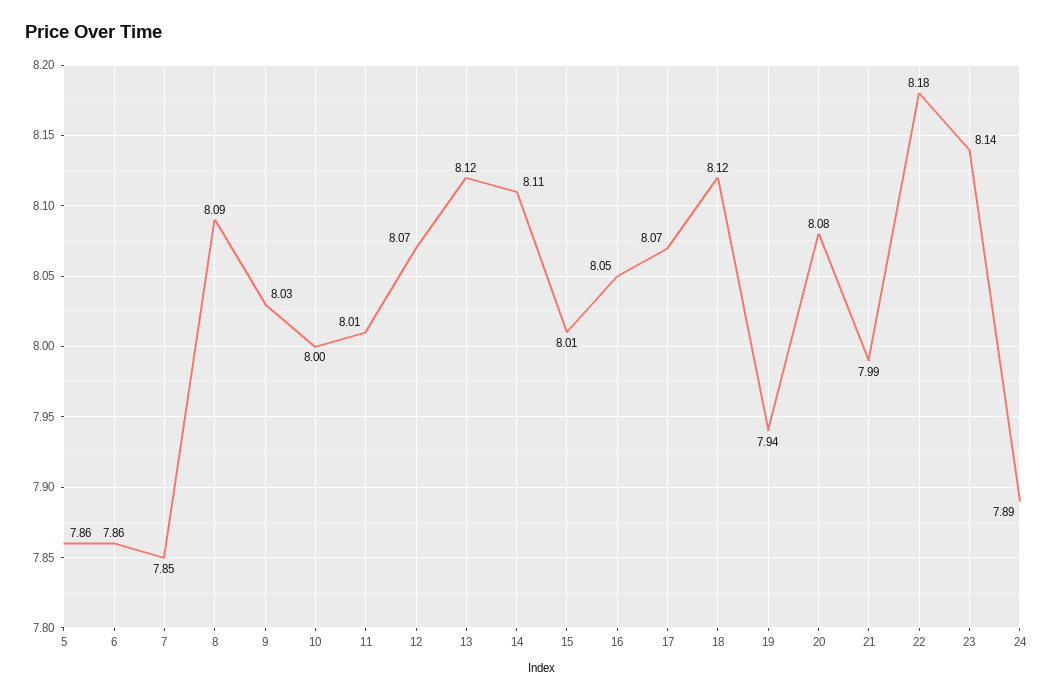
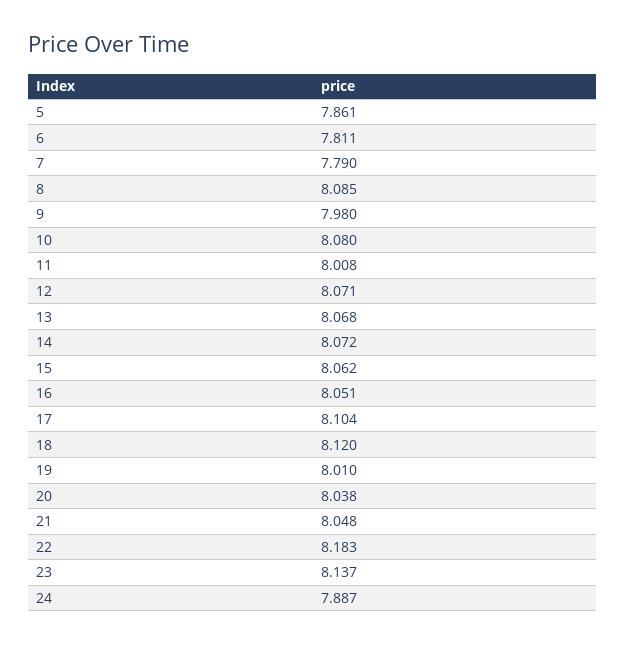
  {
    "5": 7.861,
-   "6": 7.86,
+   "6": 7.811,
-   "7": 7.85,
+   "7": 7.79,
    "8": 8.085,
-   "9": 8.03,
+   "9": 7.98,
-   "10": 8,
+   "10": 8.08,
    "11": 8.008,
    "12": 8.071,
-   "13": 8.12,
+   "13": 8.068,
-   "14": 8.11,
+   "14": 8.072,
-   "15": 8.01,
+   "15": 8.062,
    "16": 8.051,
-   "17": 8.07,
+   "17": 8.104,
    "18": 8.12,
-   "19": 7.94,
+   "19": 8.01,
-   "20": 8.08,
+   "20": 8.038,
-   "21": 7.99,
+   "21": 8.048,
    "22": 8.183,
    "23": 8.137,
    "24": 7.887
  }

